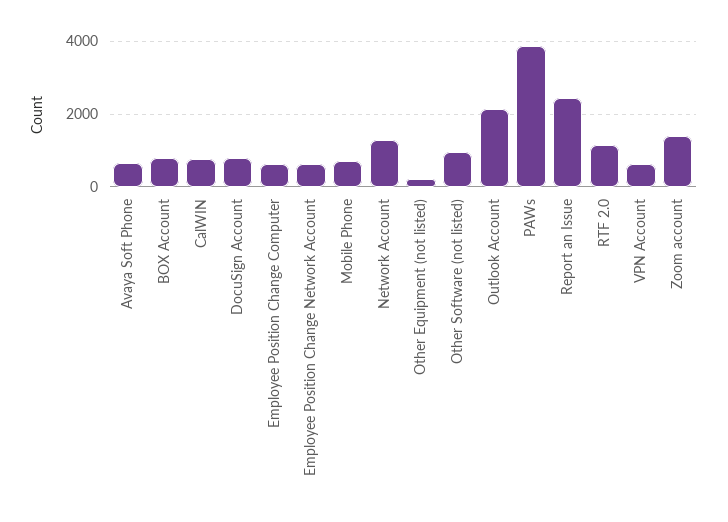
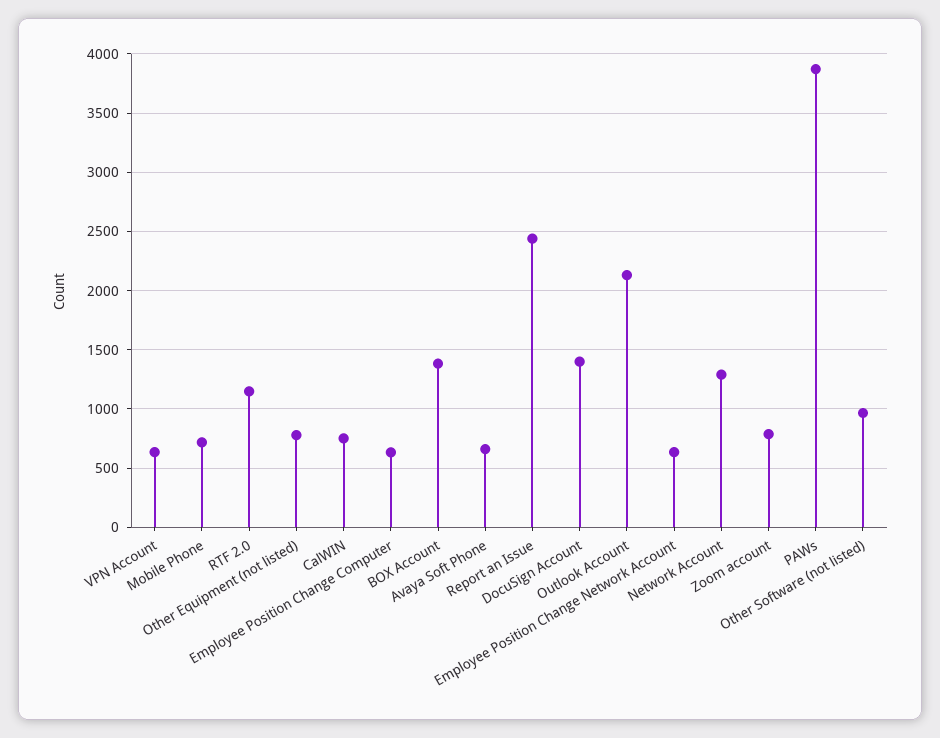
  {
    "Avaya Soft Phone": 700,
-   "BOX Account": 800,
+   "BOX Account": 1400,
    "CalWIN": 800,
-   "DocuSign Account": 800,
+   "DocuSign Account": 1400,
    "Employee Position Change Computer": 600,
    "Employee Position Change Network Account": 600,
    "Mobile Phone": 700,
    "Network Account": 1300,
-   "Other Equipment (not listed)": 200,
+   "Other Equipment (not listed)": 800,
    "Other Software (not listed)": 1000,
    "Outlook Account": 2100,
    "PAWs": 3900,
    "Report an Issue": 2400,
    "RTF 2.0": 1100,
    "VPN Account": 600,
-   "Zoom account": 1400
+   "Zoom account": 800
  }

